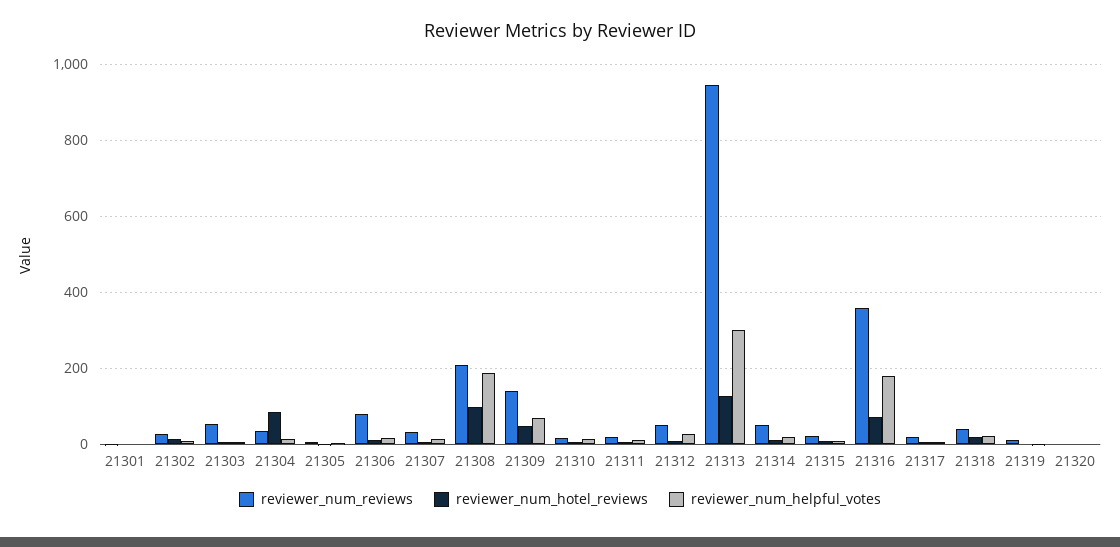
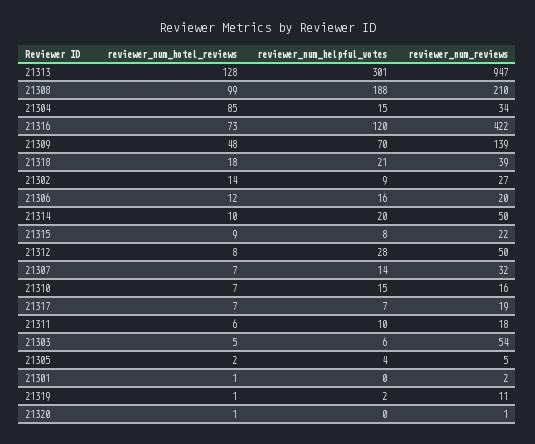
  {
    "reviewer_num_reviews": {
      "21301": 2,
      "21302": 27,
      "21303": 54,
      "21304": 34,
      "21305": 5,
-     "21306": 80,
+     "21306": 20,
      "21307": 32,
      "21308": 210,
      "21309": 139,
      "21310": 16,
      "21311": 18,
      "21312": 50,
      "21313": 947,
      "21314": 50,
      "21315": 22,
-     "21316": 360,
+     "21316": 422,
      "21317": 19,
      "21318": 39,
      "21319": 11,
      "21320": 1
    },
    "reviewer_num_hotel_reviews": {
      "21301": 1,
      "21302": 14,
      "21303": 5,
      "21304": 85,
      "21305": 2,
      "21306": 12,
      "21307": 7,
      "21308": 99,
      "21309": 48,
      "21310": 7,
      "21311": 6,
      "21312": 8,
      "21313": 128,
      "21314": 10,
      "21315": 9,
      "21316": 73,
      "21317": 7,
      "21318": 18,
      "21319": 1,
      "21320": 1
    },
    "reviewer_num_helpful_votes": {
      "21301": 0,
      "21302": 9,
      "21303": 6,
      "21304": 15,
      "21305": 4,
      "21306": 16,
      "21307": 14,
      "21308": 188,
      "21309": 70,
      "21310": 15,
      "21311": 10,
      "21312": 28,
      "21313": 301,
      "21314": 20,
      "21315": 8,
-     "21316": 180,
+     "21316": 120,
      "21317": 7,
      "21318": 21,
      "21319": 2,
      "21320": 0
    }
  }

